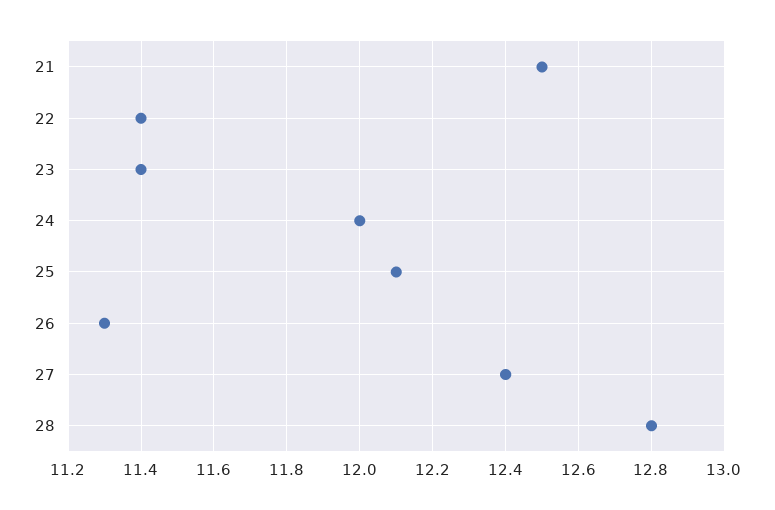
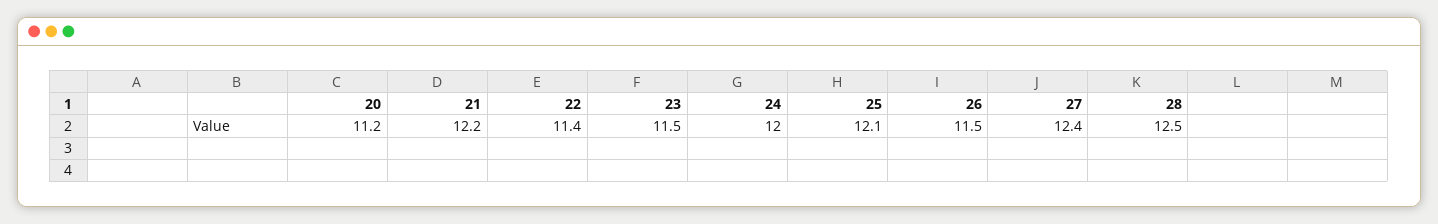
  {
-   "21": 12.5,
+   "21": 12.2,
    "22": 11.4,
-   "23": 11.4,
+   "23": 11.5,
    "24": 12,
    "25": 12.1,
-   "26": 11.3,
+   "26": 11.5,
    "27": 12.4,
-   "28": 12.8
+   "28": 12.5,
+   "20": 11.2
  }

